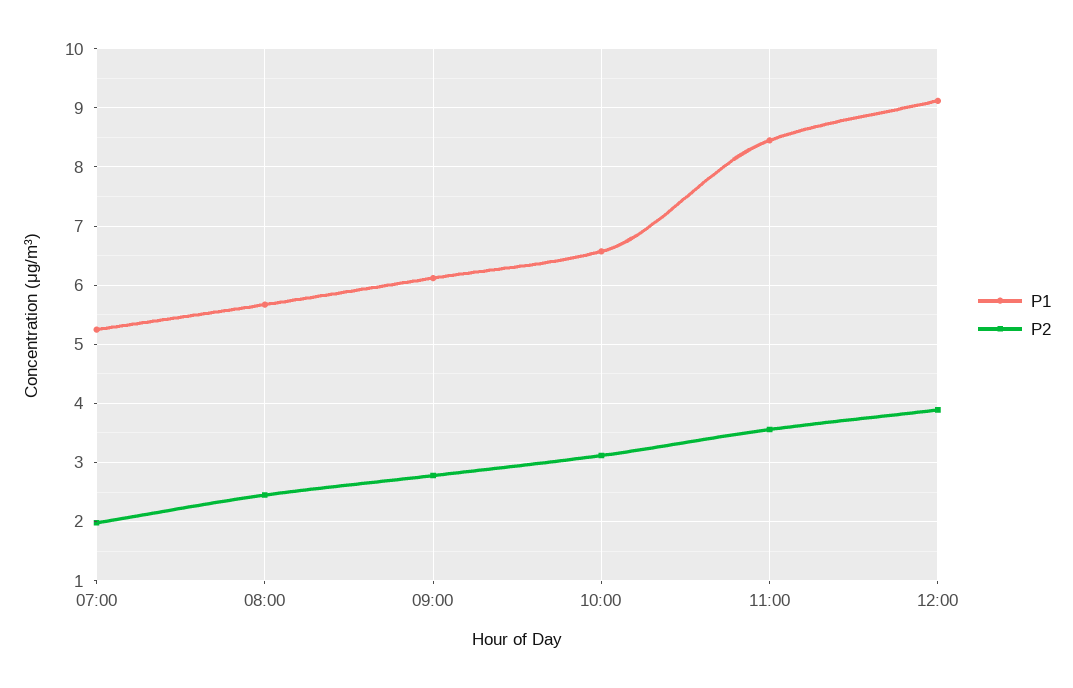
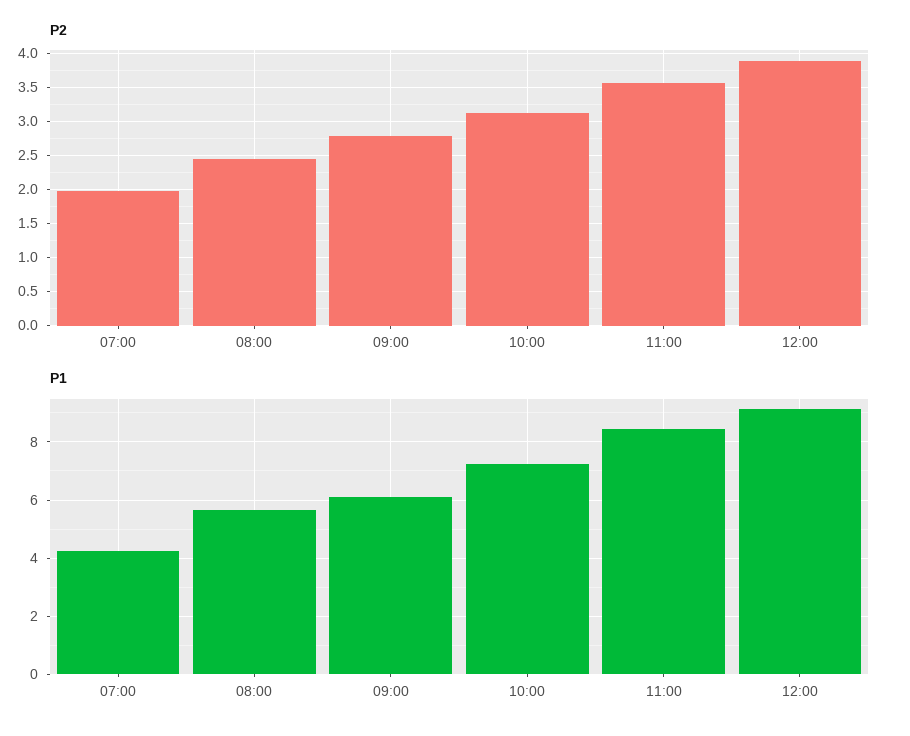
  {
    "P1": {
-     "07:00": 5.2,
+     "07:00": 4.25,
      "08:00": 5.6,
      "09:00": 6.2,
-     "10:00": 6.6,
+     "10:00": 7.25,
      "11:00": 8.4,
      "12:00": 9.2
    },
    "P2": {
      "07:00": 2,
      "08:00": 2.5,
      "09:00": 2.8,
      "10:00": 3.1,
      "11:00": 3.6,
      "12:00": 3.9
    }
  }

